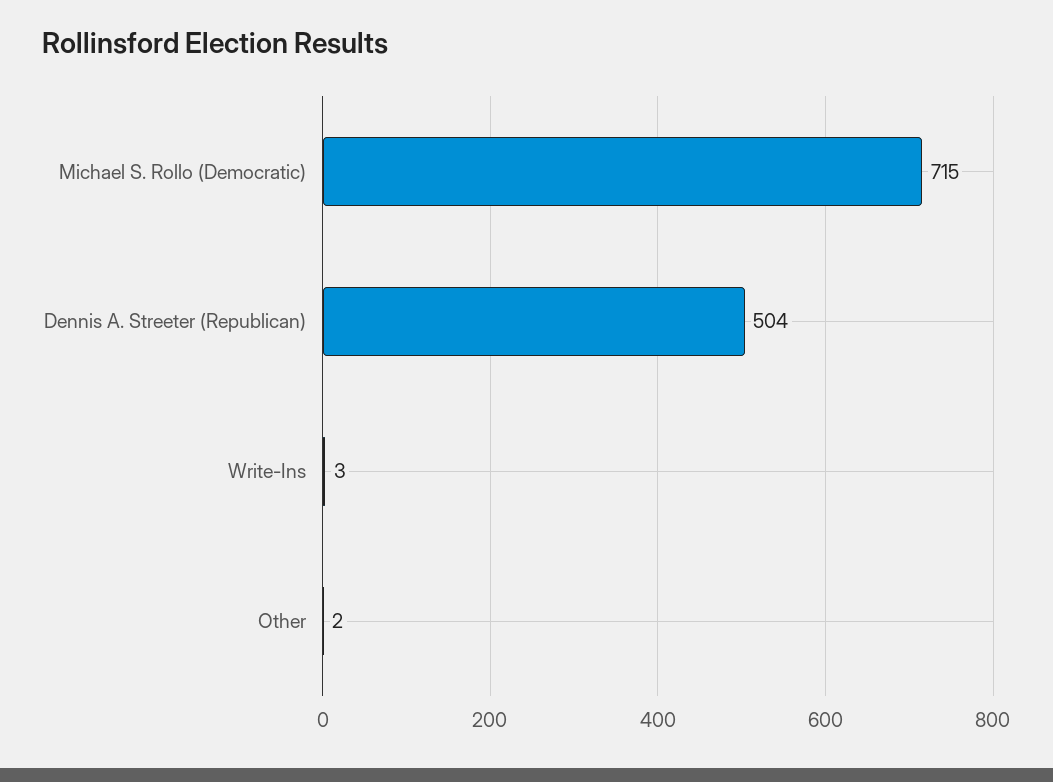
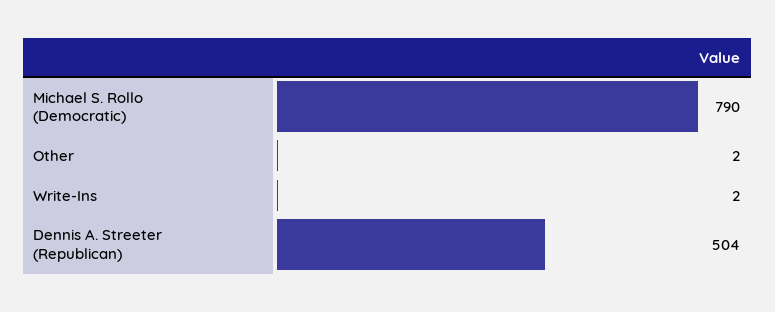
  {
-   "Michael S. Rollo (Democratic)": 715,
+   "Michael S. Rollo (Democratic)": 790,
    "Dennis A. Streeter (Republican)": 504,
-   "Write-Ins": 3,
+   "Write-Ins": 2,
    "Other": 2
  }

